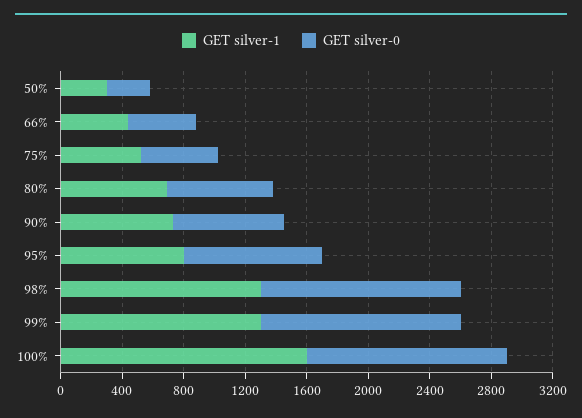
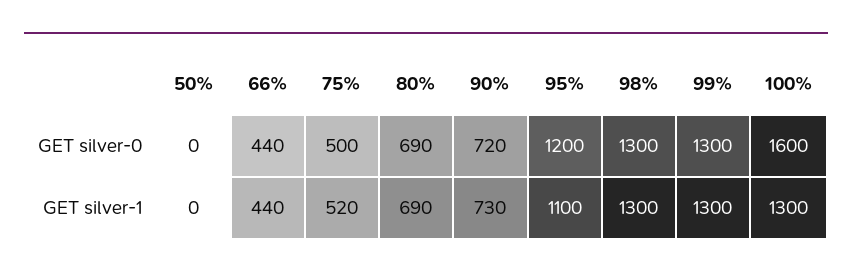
  {
    "GET silver-1": {
-     "50%": 300,
+     "50%": 0,
      "66%": 440,
      "75%": 520,
      "80%": 690,
      "90%": 730,
-     "95%": 800,
+     "95%": 1100,
      "98%": 1300,
      "99%": 1300,
-     "100%": 1600
+     "100%": 1300
    },
    "GET silver-0": {
-     "50%": 300,
+     "50%": 0,
      "66%": 440,
      "75%": 500,
      "80%": 690,
      "90%": 720,
-     "95%": 900,
+     "95%": 1200,
      "98%": 1300,
      "99%": 1300,
-     "100%": 1300
+     "100%": 1600
    }
  }

